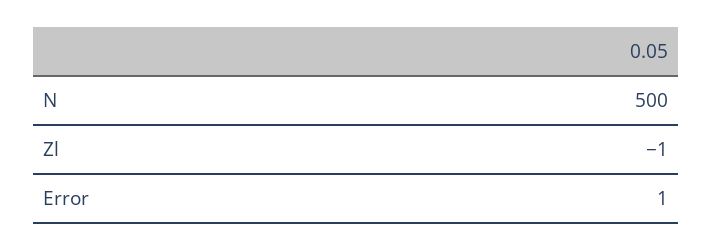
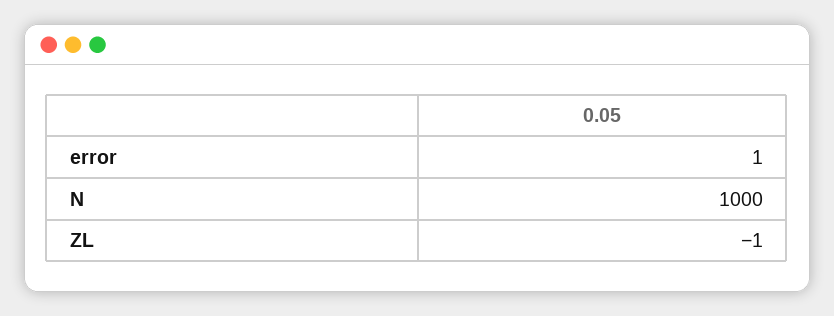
  {
-   "N": 500,
+   "N": 1000,
    "Zl": -1,
    "Error": 1
  }

